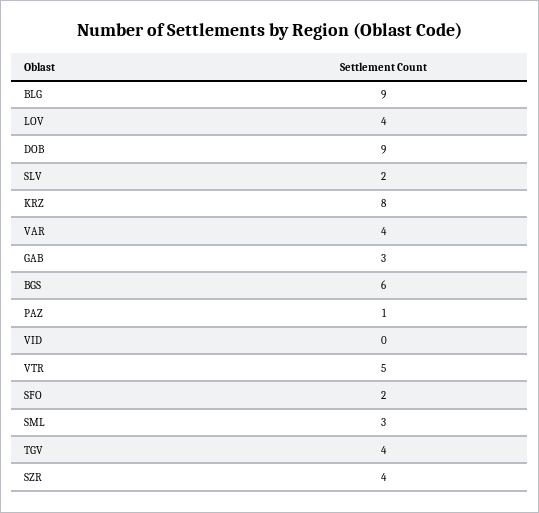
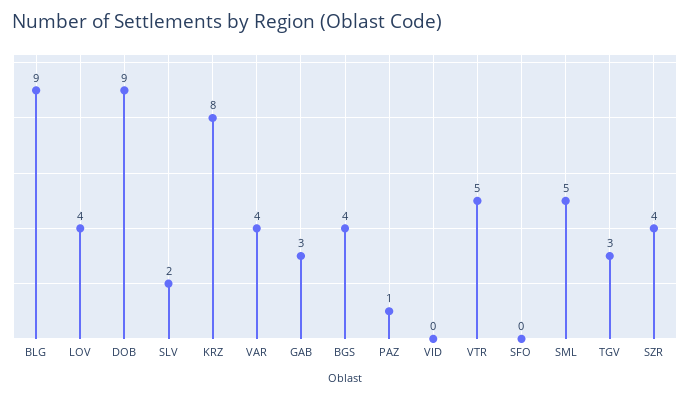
  {
    "BLG": 9,
    "LOV": 4,
    "DOB": 9,
    "SLV": 2,
    "KRZ": 8,
    "VAR": 4,
    "GAB": 3,
-   "BGS": 6,
+   "BGS": 4,
    "PAZ": 1,
    "VID": 0,
    "VTR": 5,
-   "SFO": 2,
+   "SFO": 0,
-   "SML": 3,
+   "SML": 5,
-   "TGV": 4,
+   "TGV": 3,
    "SZR": 4
  }

